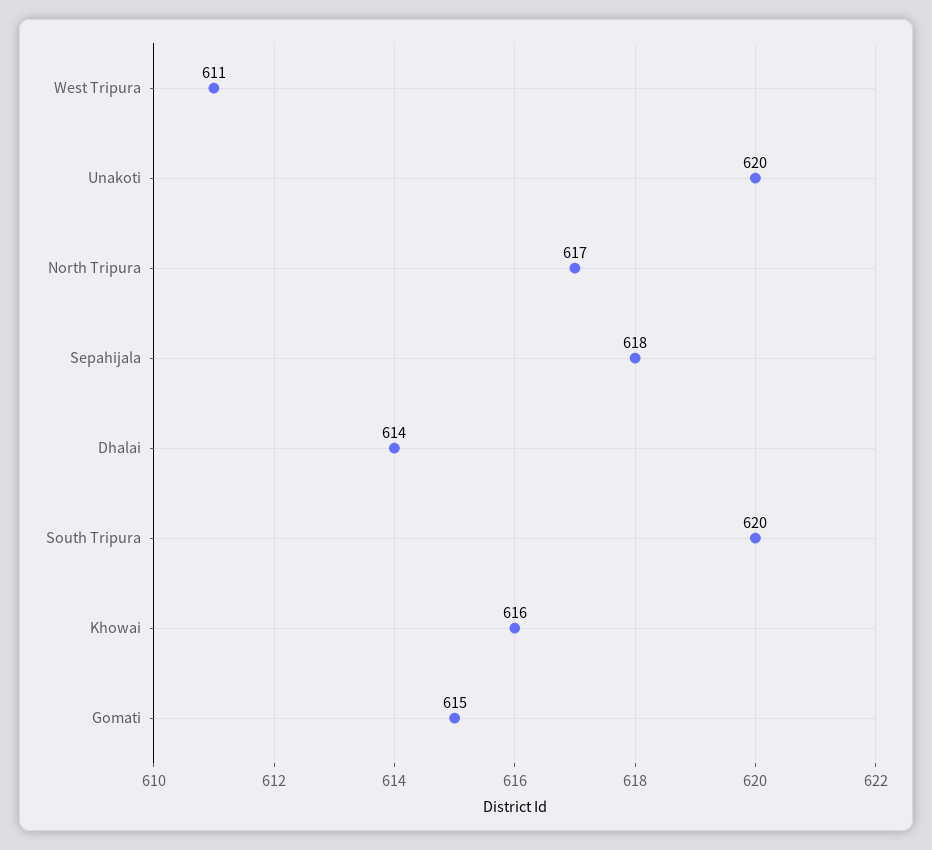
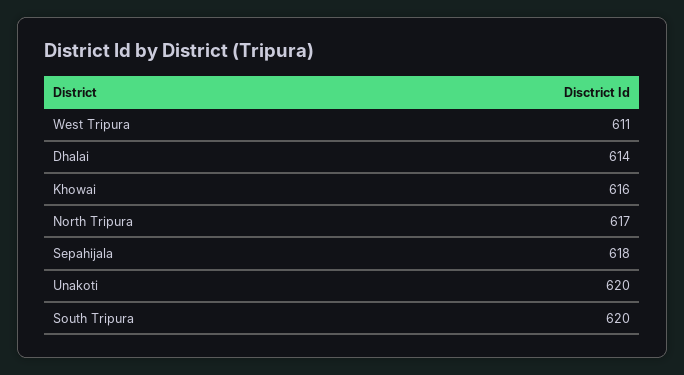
  {
    "West Tripura": 611,
    "Unakoti": 620,
    "North Tripura": 617,
    "Sepahijala": 618,
    "Dhalai": 614,
    "South Tripura": 620,
-   "Khowai": 616,
+   "Khowai": 616
-   "Gomati": 615
  }

